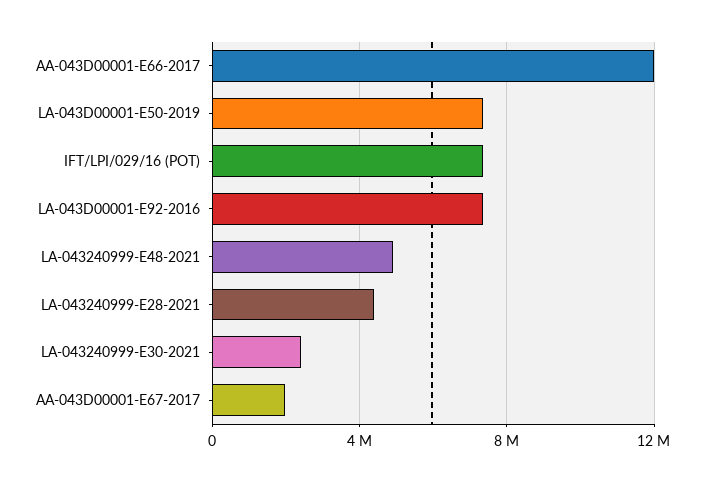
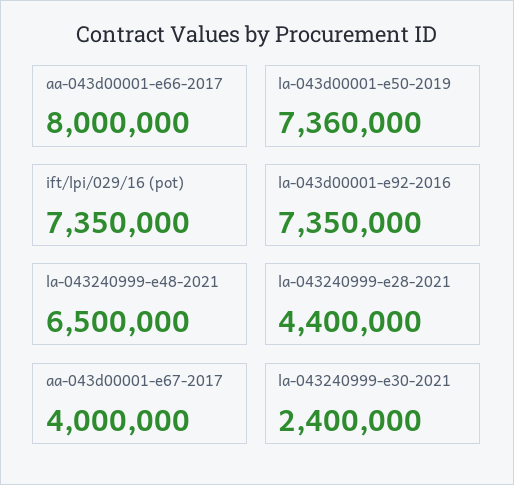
  {
-   "AA-043D00001-E66-2017": 12000000,
+   "AA-043D00001-E66-2017": 8000000,
    "LA-043D00001-E50-2019": 7360000,
    "IFT/LPI/029/16 (POT)": 7350000,
    "LA-043D00001-E92-2016": 7350000,
-   "LA-043240999-E48-2021": 5000000,
+   "LA-043240999-E48-2021": 6500000,
    "LA-043240999-E28-2021": 4400000,
    "LA-043240999-E30-2021": 2400000,
-   "AA-043D00001-E67-2017": 2000000
+   "AA-043D00001-E67-2017": 4000000
  }

